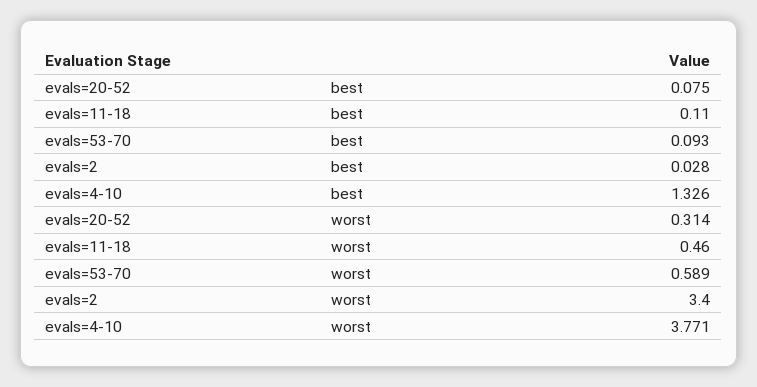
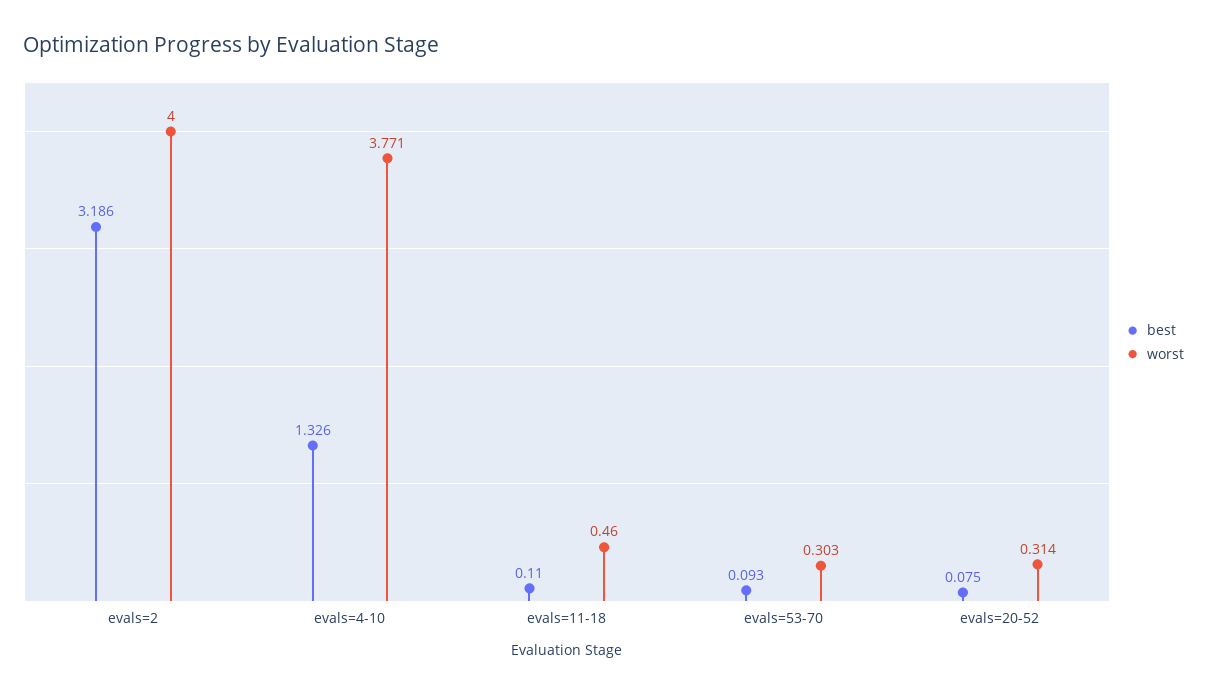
  {
    "best": {
      "evals=20-52": 0.075,
      "evals=11-18": 0.11,
      "evals=53-70": 0.093,
-     "evals=2": 0.028,
+     "evals=2": 3.186,
      "evals=4-10": 1.326
    },
    "worst": {
      "evals=20-52": 0.314,
      "evals=11-18": 0.46,
-     "evals=53-70": 0.589,
+     "evals=53-70": 0.303,
-     "evals=2": 3.4,
+     "evals=2": 4,
      "evals=4-10": 3.771
    }
  }

